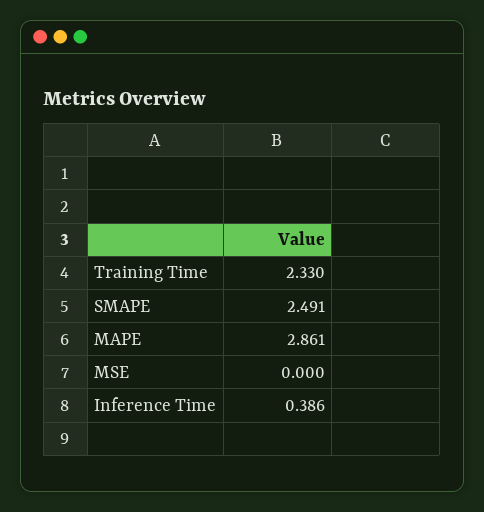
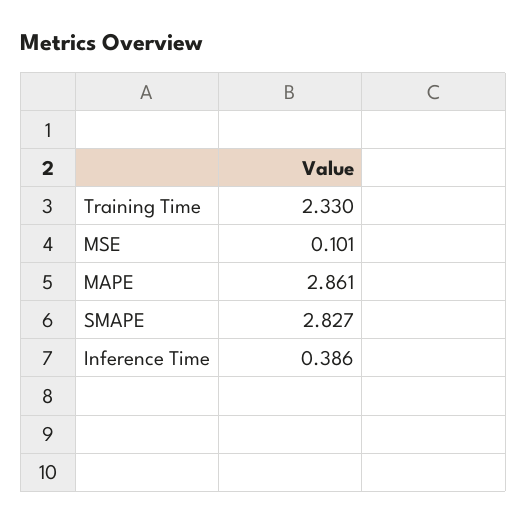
  {
    "Training Time": 2.33,
-   "SMAPE": 2.491,
+   "SMAPE": 2.827,
    "MAPE": 2.861,
-   "MSE": 0,
+   "MSE": 0.101,
    "Inference Time": 0.386
  }

